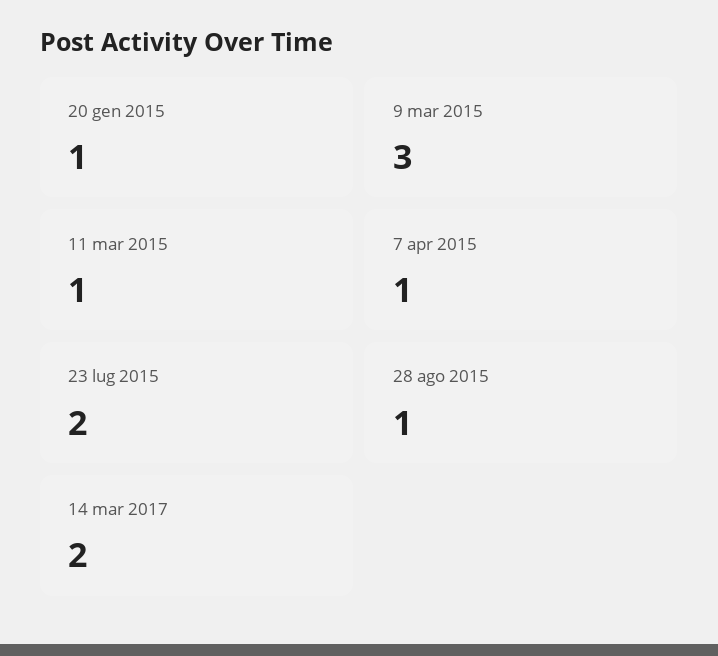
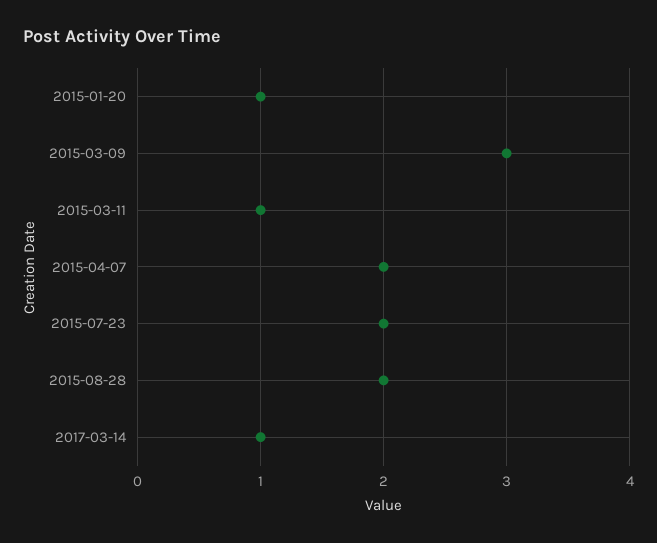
  {
    "20 gen 2015": 1,
    "9 mar 2015": 3,
    "11 mar 2015": 1,
-   "7 apr 2015": 1,
+   "7 apr 2015": 2,
    "23 lug 2015": 2,
-   "28 ago 2015": 1,
+   "28 ago 2015": 2,
-   "14 mar 2017": 2
+   "14 mar 2017": 1
  }

